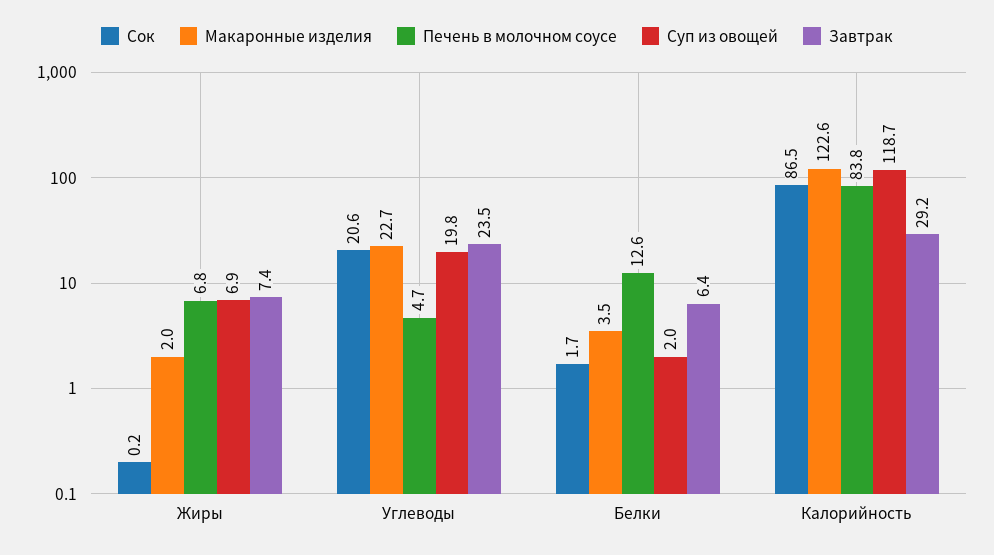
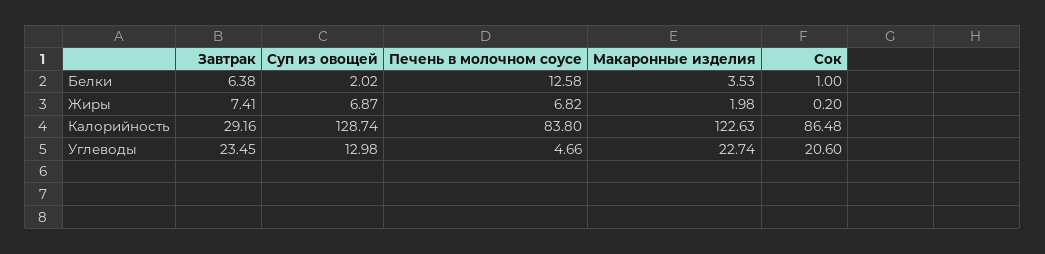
  {
    "Сок": {
      "Жиры": 0.2,
      "Углеводы": 20.6,
-     "Белки": 1.7,
+     "Белки": 1,
      "Калорийность": 86.48
    },
    "Макаронные изделия": {
      "Жиры": 1.98,
      "Углеводы": 22.74,
      "Белки": 3.53,
      "Калорийность": 122.63
    },
    "Печень в молочном соусе": {
      "Жиры": 6.82,
      "Углеводы": 4.66,
      "Белки": 12.58,
      "Калорийность": 83.8
    },
    "Суп из овощей": {
      "Жиры": 6.87,
-     "Углеводы": 19.8,
+     "Углеводы": 12.98,
      "Белки": 2.02,
-     "Калорийность": 118.7
+     "Калорийность": 128.74
    },
    "Завтрак": {
      "Жиры": 7.41,
      "Углеводы": 23.45,
      "Белки": 6.38,
      "Калорийность": 29.16
    }
  }

